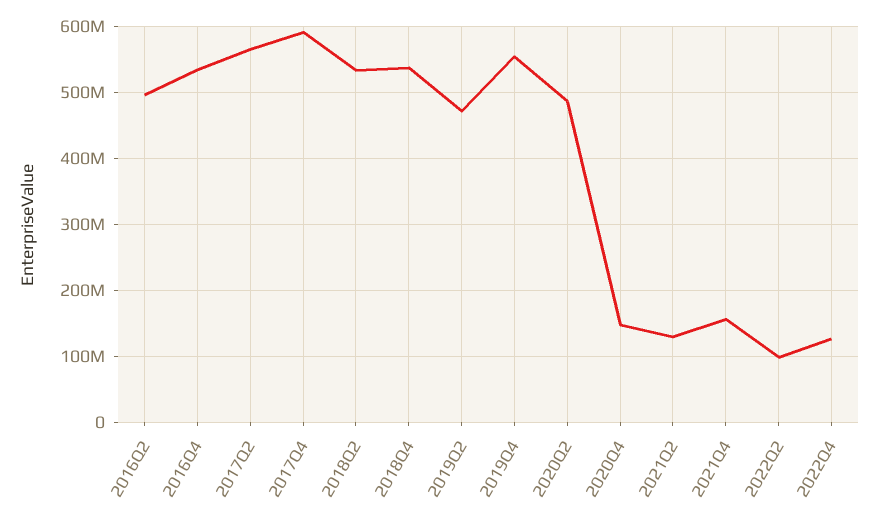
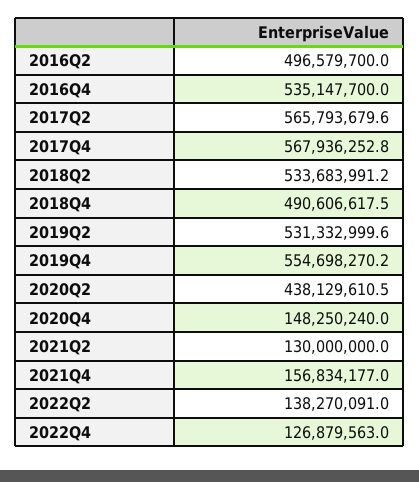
  {
    "2016Q2": 496579700,
    "2016Q4": 535147700,
    "2017Q2": 565793679.6,
-   "2017Q4": 590000000,
+   "2017Q4": 567936252.8,
    "2018Q2": 533683991.2,
-   "2018Q4": 540000000,
+   "2018Q4": 490606617.5,
-   "2019Q2": 470000000,
+   "2019Q2": 531332999.6,
    "2019Q4": 554698270.2,
-   "2020Q2": 490000000,
+   "2020Q2": 438129610.5,
    "2020Q4": 148250240,
    "2021Q2": 130000000,
    "2021Q4": 156834177,
-   "2022Q2": 100000000,
+   "2022Q2": 138270091,
    "2022Q4": 126879563
  }

